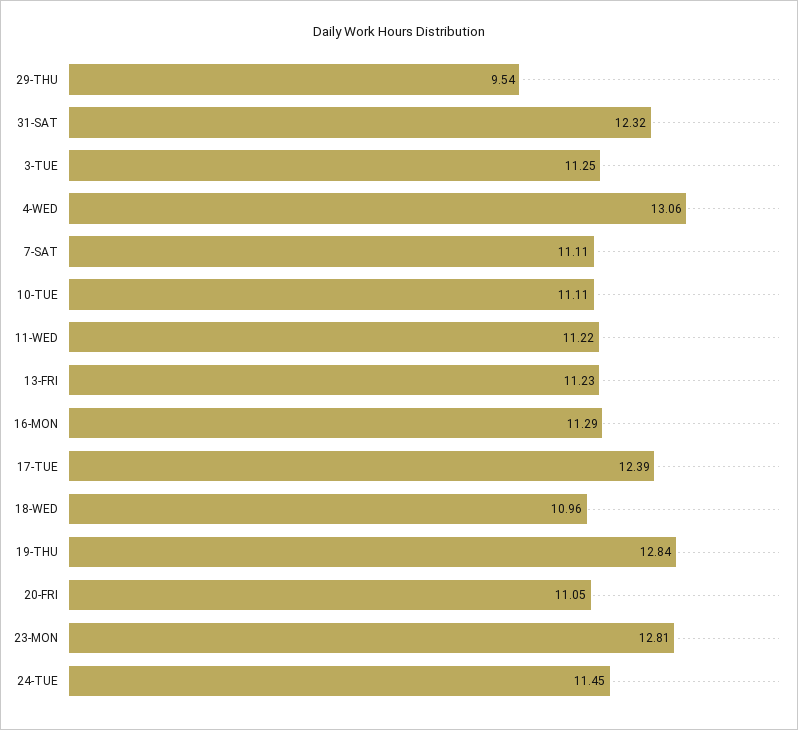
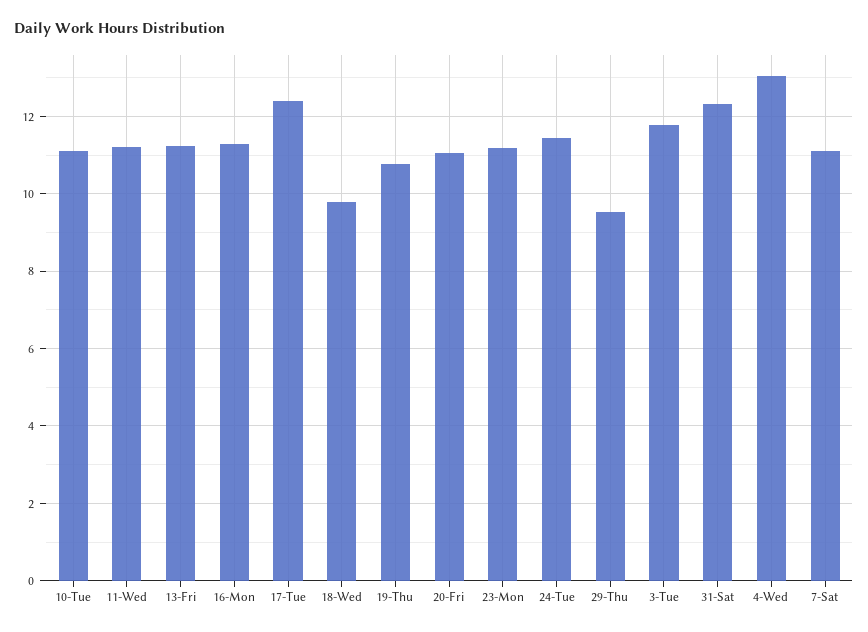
  {
    "29-THU": 9.54,
    "31-SAT": 12.32,
-   "3-TUE": 11.25,
+   "3-TUE": 11.8,
    "4-WED": 13.06,
    "7-SAT": 11.11,
    "10-TUE": 11.11,
    "11-WED": 11.22,
    "13-FRI": 11.23,
    "16-MON": 11.29,
    "17-TUE": 12.39,
-   "18-WED": 10.96,
+   "18-WED": 9.8,
-   "19-THU": 12.84,
+   "19-THU": 10.8,
    "20-FRI": 11.05,
-   "23-MON": 12.81,
+   "23-MON": 11.2,
    "24-TUE": 11.45
  }

